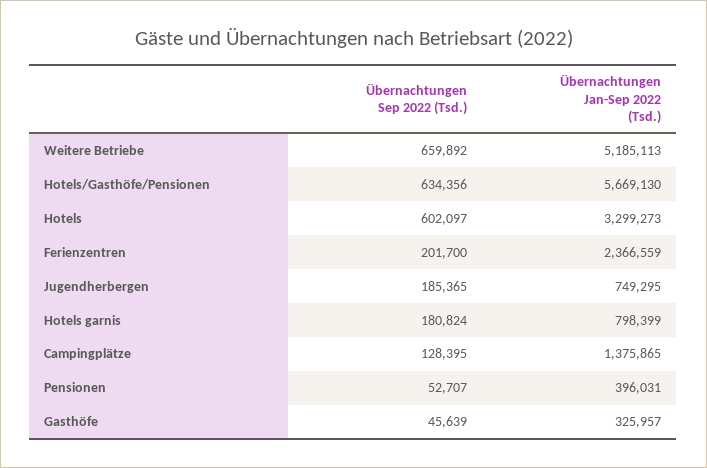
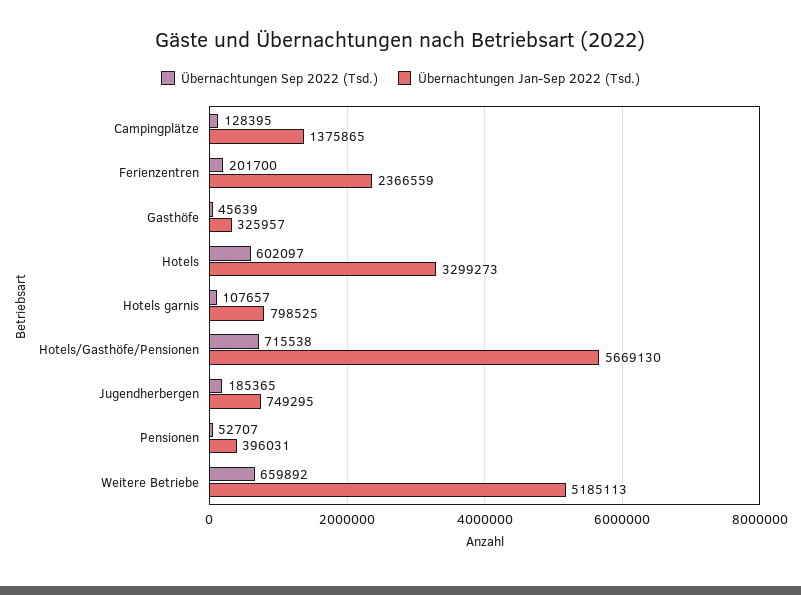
  {
    "Übernachtungen Sep 2022 (Tsd.)": {
      "Weitere Betriebe": 659892,
-     "Hotels/Gasthöfe/Pensionen": 634356,
+     "Hotels/Gasthöfe/Pensionen": 715538,
      "Hotels": 602097,
      "Ferienzentren": 201700,
      "Jugendherbergen": 185365,
-     "Hotels garnis": 180824,
+     "Hotels garnis": 107657,
      "Campingplätze": 128395,
      "Pensionen": 52707,
      "Gasthöfe": 45639
    },
    "Übernachtungen Jan-Sep 2022 (Tsd.)": {
      "Weitere Betriebe": 5185113,
      "Hotels/Gasthöfe/Pensionen": 5669130,
      "Hotels": 3299273,
      "Ferienzentren": 2366559,
      "Jugendherbergen": 749295,
-     "Hotels garnis": 798399,
+     "Hotels garnis": 798525,
      "Campingplätze": 1375865,
      "Pensionen": 396031,
      "Gasthöfe": 325957
    }
  }

